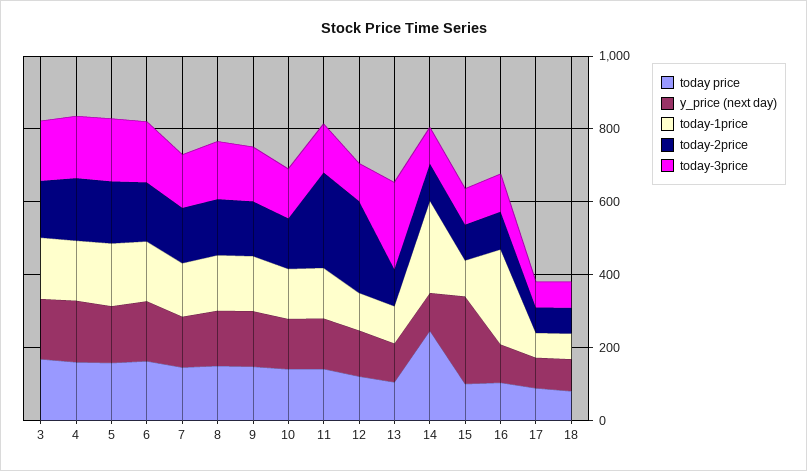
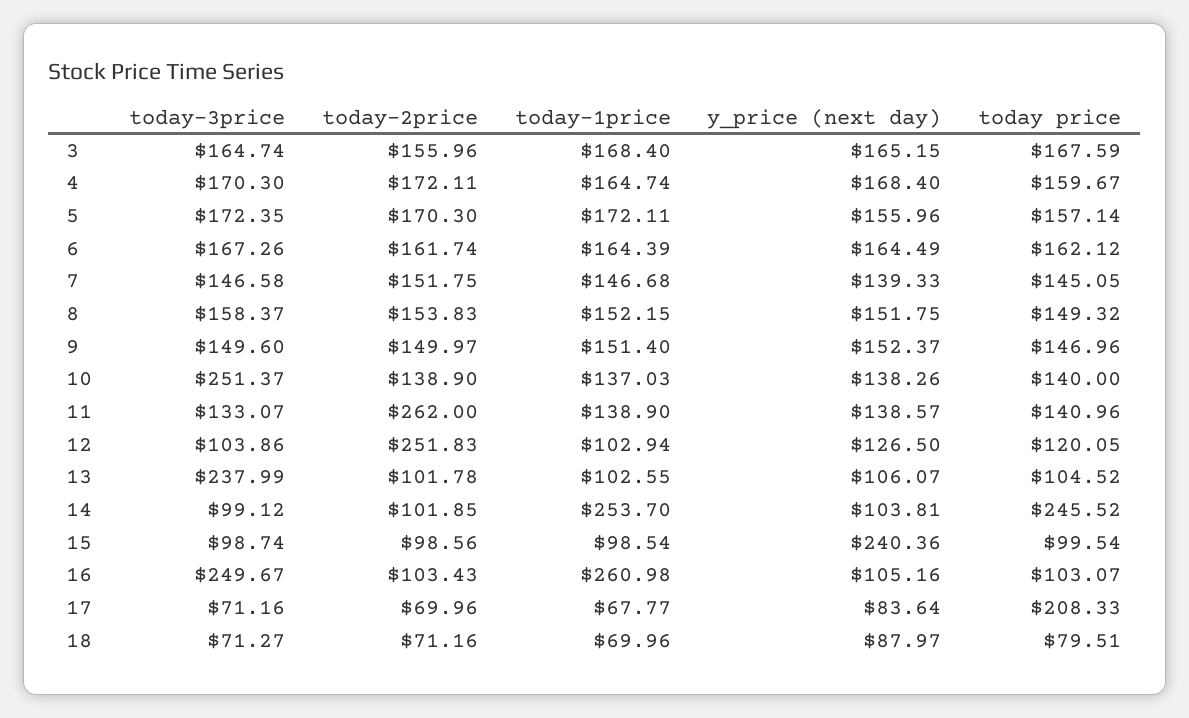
  {
    "today price": {
      "3": 167.59,
      "4": 159.67,
      "5": 157.14,
      "6": 162.12,
      "7": 145.05,
      "8": 149.32,
      "9": 146.96,
      "10": 140,
      "11": 140.96,
      "12": 120.05,
      "13": 104.52,
      "14": 245.52,
      "15": 99.54,
      "16": 103.07,
-     "17": 100,
+     "17": 208.33,
      "18": 79.51
    },
    "y_price (next day)": {
      "3": 165.15,
      "4": 168.4,
      "5": 155.96,
      "6": 164.49,
      "7": 139.33,
      "8": 151.75,
      "9": 152.37,
      "10": 138.26,
      "11": 138.57,
      "12": 126.5,
      "13": 106.07,
      "14": 103.81,
      "15": 240.36,
      "16": 105.16,
      "17": 83.64,
      "18": 87.97
    },
    "today-1price": {
      "3": 168.4,
      "4": 164.74,
      "5": 172.11,
      "6": 164.39,
      "7": 146.68,
      "8": 152.15,
      "9": 151.4,
      "10": 137.03,
      "11": 138.9,
      "12": 102.94,
      "13": 102.55,
      "14": 253.7,
      "15": 98.54,
      "16": 260.98,
      "17": 67.77,
      "18": 69.96
    },
    "today-2price": {
      "3": 155.96,
      "4": 172.11,
      "5": 170.3,
      "6": 161.74,
      "7": 151.75,
      "8": 153.83,
      "9": 149.97,
      "10": 138.9,
      "11": 262,
      "12": 251.83,
      "13": 101.78,
      "14": 101.85,
      "15": 98.56,
      "16": 103.43,
      "17": 69.96,
      "18": 71.16
    },
    "today-3price": {
      "3": 164.74,
      "4": 170.3,
      "5": 172.35,
      "6": 167.26,
      "7": 146.58,
      "8": 158.37,
      "9": 149.6,
-     "10": 150,
+     "10": 251.37,
      "11": 133.07,
      "12": 103.86,
      "13": 237.99,
      "14": 99.12,
      "15": 98.74,
-     "16": 100,
+     "16": 249.67,
      "17": 71.16,
      "18": 71.27
    }
  }

